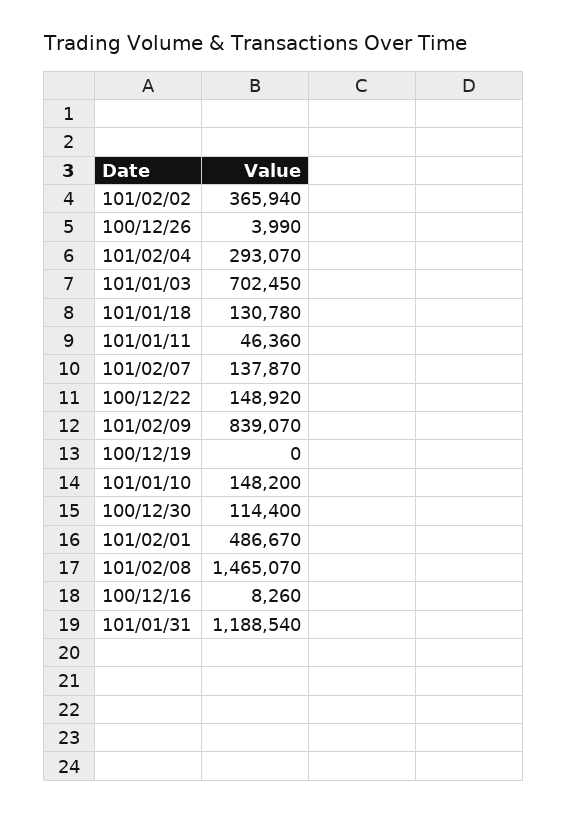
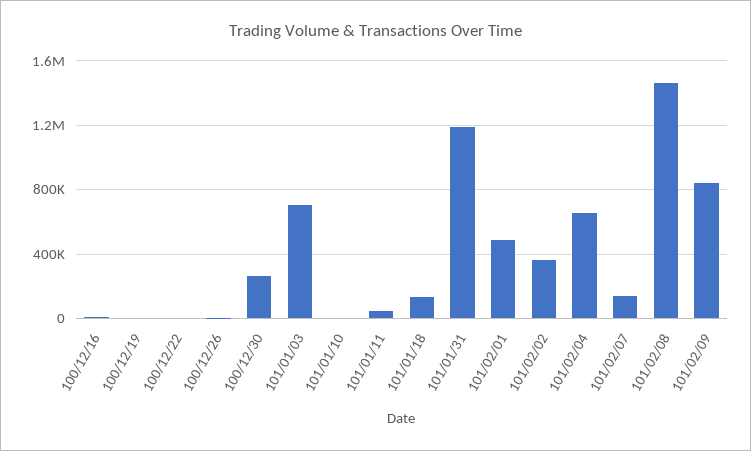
  {
    "101/02/02": 365940,
    "100/12/26": 3990,
-   "101/02/04": 293070,
+   "101/02/04": 650000,
    "101/01/03": 702450,
    "101/01/18": 130780,
    "101/01/11": 46360,
    "101/02/07": 137870,
-   "100/12/22": 148920,
+   "100/12/22": 0,
    "101/02/09": 839070,
    "100/12/19": 0,
-   "101/01/10": 148200,
+   "101/01/10": 0,
-   "100/12/30": 114400,
+   "100/12/30": 250000,
    "101/02/01": 486670,
    "101/02/08": 1465070,
    "100/12/16": 8260,
    "101/01/31": 1188540
  }

